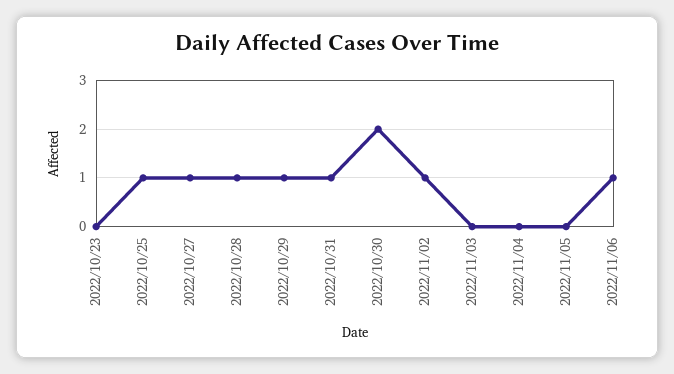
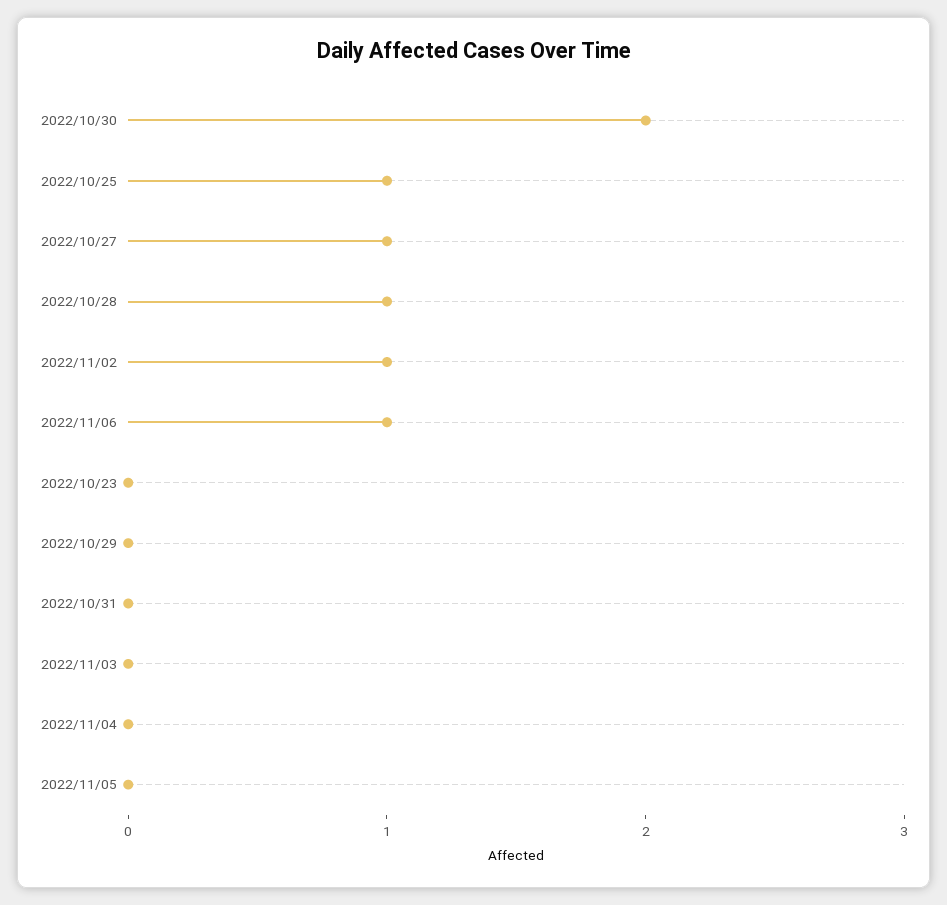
  {
    "2022/10/23": 0,
    "2022/10/25": 1,
    "2022/10/27": 1,
    "2022/10/28": 1,
-   "2022/10/29": 1,
+   "2022/10/29": 0,
-   "2022/10/31": 1,
+   "2022/10/31": 0,
    "2022/10/30": 2,
    "2022/11/02": 1,
    "2022/11/03": 0,
    "2022/11/04": 0,
    "2022/11/05": 0,
    "2022/11/06": 1
  }

